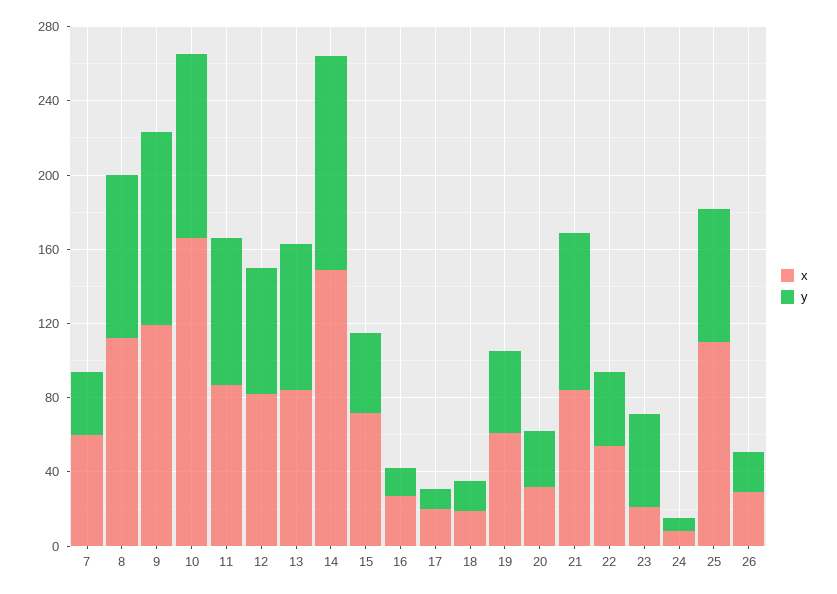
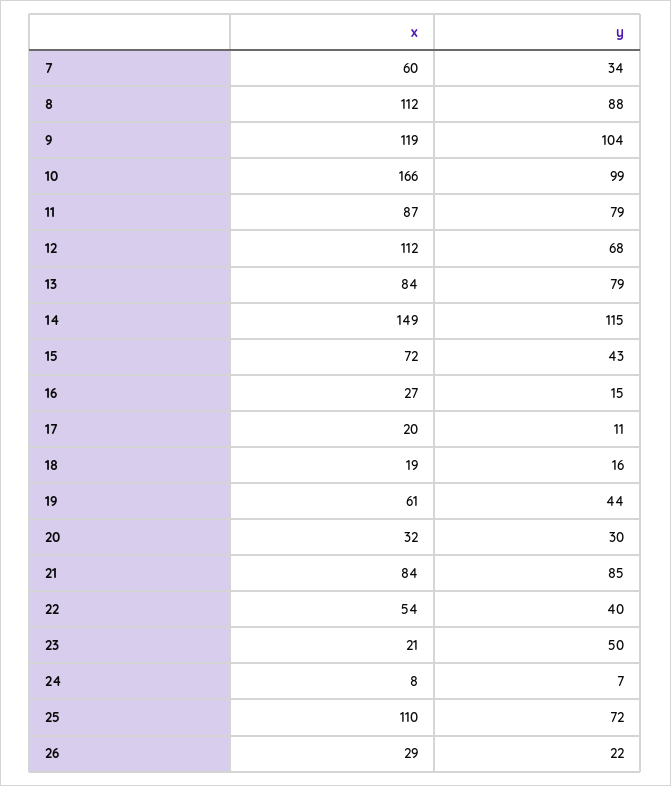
  {
    "x": {
      "7": 60,
      "8": 112,
      "9": 119,
      "10": 166,
      "11": 87,
-     "12": 80,
+     "12": 112,
      "13": 84,
      "14": 149,
      "15": 72,
      "16": 27,
      "17": 20,
      "18": 19,
      "19": 61,
      "20": 32,
      "21": 84,
      "22": 54,
      "23": 21,
      "24": 8,
      "25": 110,
      "26": 29
    },
    "y": {
      "7": 34,
      "8": 88,
      "9": 104,
      "10": 99,
      "11": 79,
      "12": 68,
      "13": 79,
      "14": 115,
      "15": 43,
      "16": 15,
      "17": 11,
      "18": 16,
      "19": 44,
      "20": 30,
      "21": 85,
      "22": 40,
      "23": 50,
      "24": 7,
      "25": 72,
      "26": 22
    }
  }

